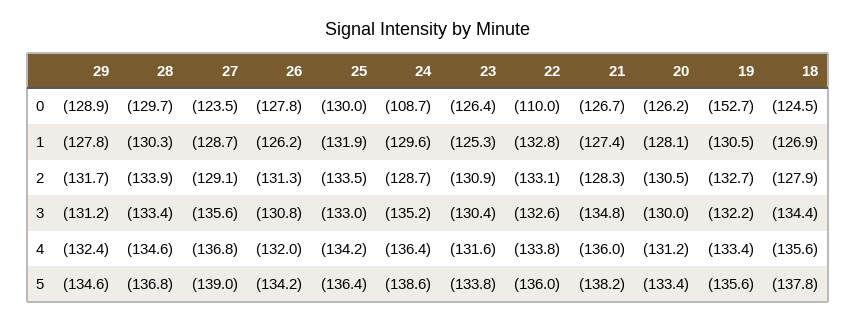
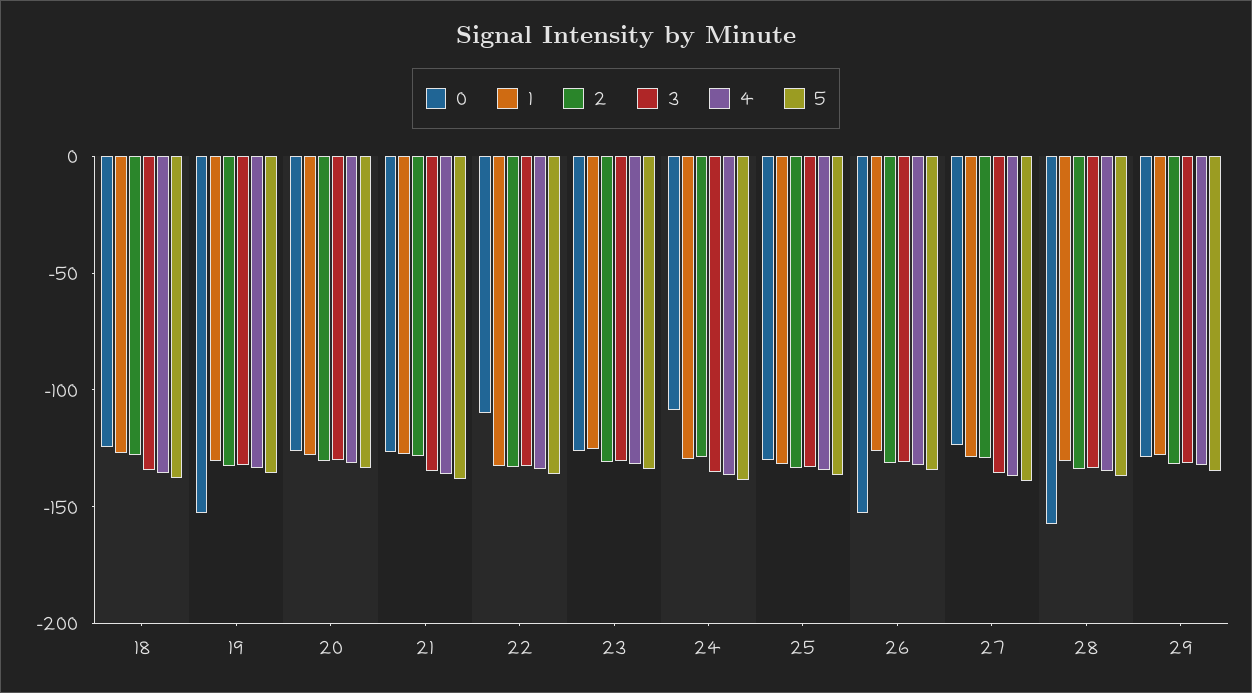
  {
    "0": {
      "29": -128.9,
-     "28": -129.7,
+     "28": -160,
      "27": -123.5,
-     "26": -127.8,
+     "26": -150,
      "25": -130,
      "24": -108.7,
      "23": -126.4,
      "22": -110,
      "21": -126.7,
      "20": -126.2,
      "19": -152.7,
      "18": -124.5
    },
    "1": {
      "29": -127.8,
      "28": -130.3,
      "27": -128.7,
      "26": -126.2,
      "25": -131.9,
      "24": -129.6,
      "23": -125.3,
      "22": -132.8,
      "21": -127.4,
      "20": -128.1,
      "19": -130.5,
      "18": -126.9
    },
    "2": {
      "29": -131.7,
      "28": -133.9,
      "27": -129.1,
      "26": -131.3,
      "25": -133.5,
      "24": -128.7,
      "23": -130.9,
      "22": -133.1,
      "21": -128.3,
      "20": -130.5,
      "19": -132.7,
      "18": -127.9
    },
    "3": {
      "29": -131.2,
      "28": -133.4,
      "27": -135.6,
      "26": -130.8,
      "25": -133,
      "24": -135.2,
      "23": -130.4,
      "22": -132.6,
      "21": -134.8,
      "20": -130,
      "19": -132.2,
      "18": -134.4
    },
    "4": {
      "29": -132.4,
      "28": -134.6,
      "27": -136.8,
      "26": -132,
      "25": -134.2,
      "24": -136.4,
      "23": -131.6,
      "22": -133.8,
      "21": -136,
      "20": -131.2,
      "19": -133.4,
      "18": -135.6
    },
    "5": {
      "29": -134.6,
      "28": -136.8,
      "27": -139,
      "26": -134.2,
      "25": -136.4,
      "24": -138.6,
      "23": -133.8,
      "22": -136,
      "21": -138.2,
      "20": -133.4,
      "19": -135.6,
      "18": -137.8
    }
  }

